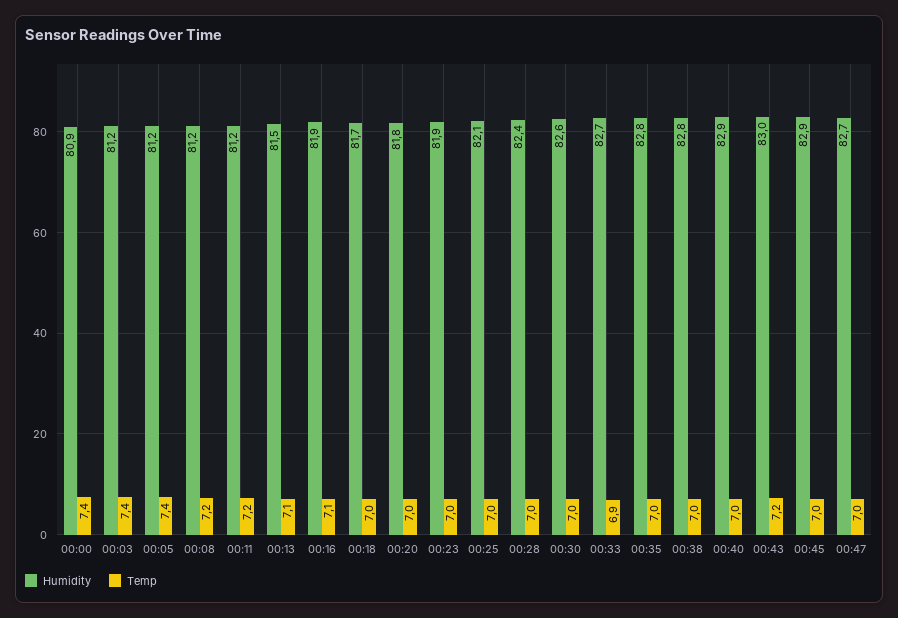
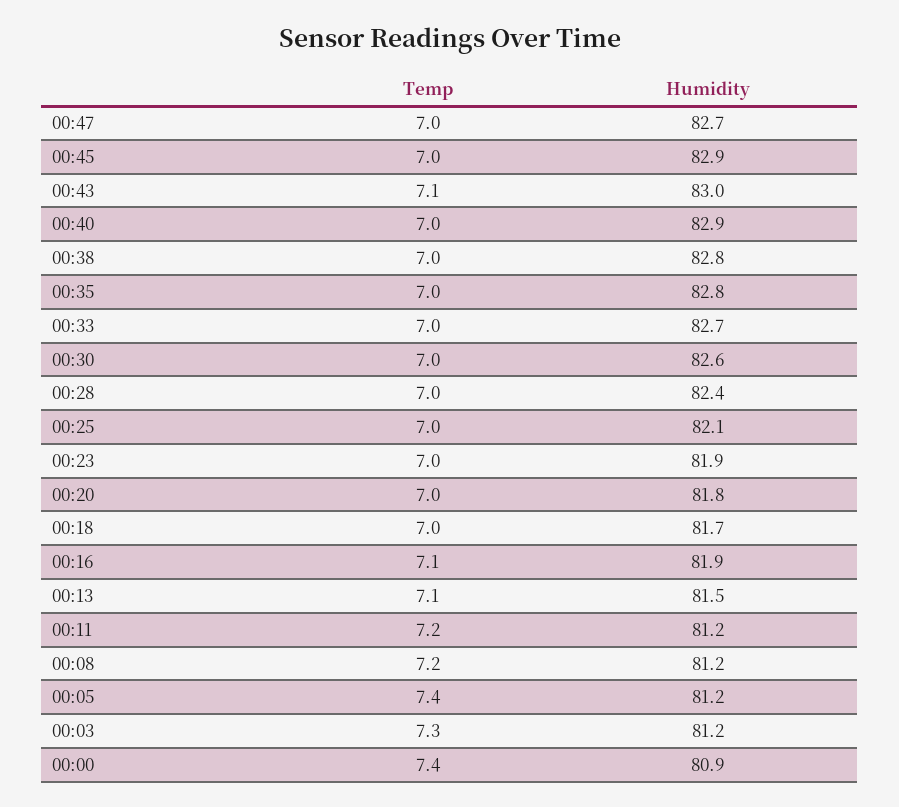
  {
    "Humidity": {
      "00:00": 80.9,
      "00:03": 81.2,
      "00:05": 81.2,
      "00:08": 81.2,
      "00:11": 81.2,
      "00:13": 81.5,
      "00:16": 81.9,
      "00:18": 81.7,
      "00:20": 81.8,
      "00:23": 81.9,
      "00:25": 82.1,
      "00:28": 82.4,
      "00:30": 82.6,
      "00:33": 82.7,
      "00:35": 82.8,
      "00:38": 82.8,
      "00:40": 82.9,
      "00:43": 83,
      "00:45": 82.9,
      "00:47": 82.7
    },
    "Temp": {
      "00:00": 7.4,
-     "00:03": 7.4,
+     "00:03": 7.3,
      "00:05": 7.4,
      "00:08": 7.2,
      "00:11": 7.2,
      "00:13": 7.1,
      "00:16": 7.1,
      "00:18": 7,
      "00:20": 7,
      "00:23": 7,
      "00:25": 7,
      "00:28": 7,
      "00:30": 7,
-     "00:33": 6.9,
+     "00:33": 7,
      "00:35": 7,
      "00:38": 7,
      "00:40": 7,
-     "00:43": 7.2,
+     "00:43": 7.1,
      "00:45": 7,
      "00:47": 7
    }
  }

